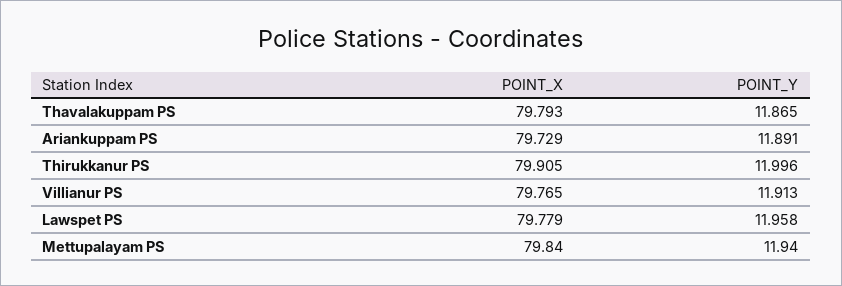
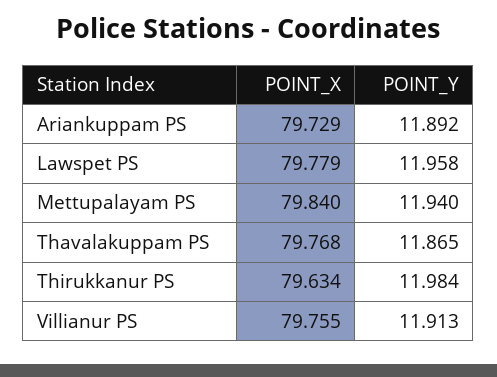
  {
    "POINT_X": {
-     "Thavalakuppam PS": 79.793,
+     "Thavalakuppam PS": 79.768,
      "Ariankuppam PS": 79.729,
-     "Thirukkanur PS": 79.905,
+     "Thirukkanur PS": 79.634,
-     "Villianur PS": 79.765,
+     "Villianur PS": 79.755,
      "Lawspet PS": 79.779,
      "Mettupalayam PS": 79.84
    },
    "POINT_Y": {
      "Thavalakuppam PS": 11.865,
-     "Ariankuppam PS": 11.891,
+     "Ariankuppam PS": 11.892,
-     "Thirukkanur PS": 11.996,
+     "Thirukkanur PS": 11.984,
      "Villianur PS": 11.913,
      "Lawspet PS": 11.958,
      "Mettupalayam PS": 11.94
    }
  }

